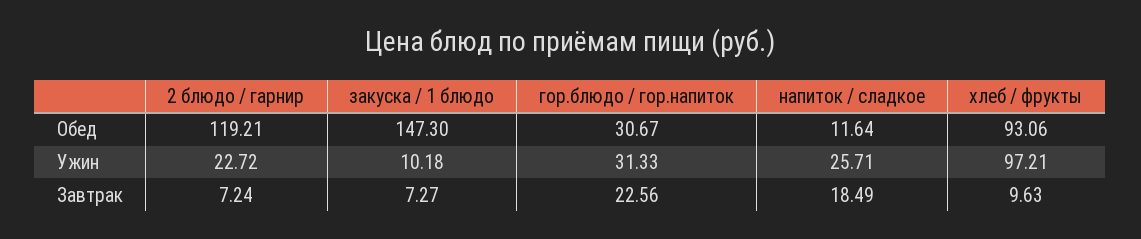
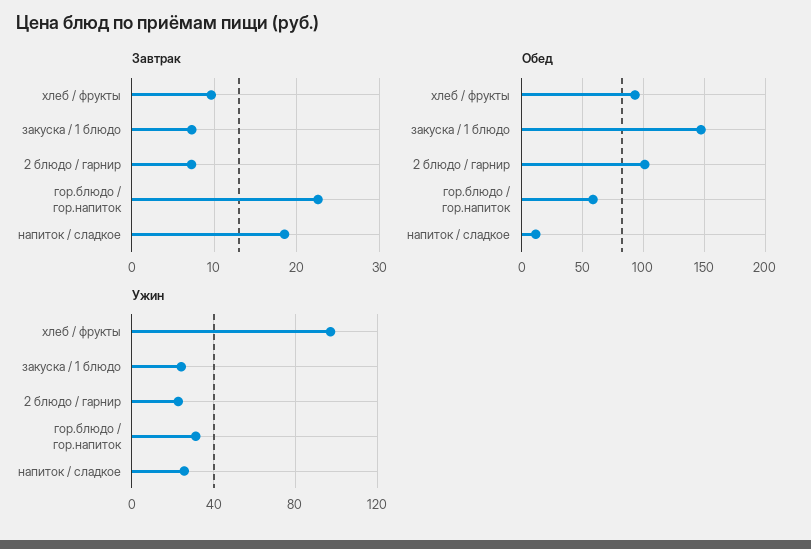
  {
    "Обед": {
-     "2 блюдо / гарнир": 119.21,
+     "2 блюдо / гарнир": 100,
      "закуска / 1 блюдо": 147.3,
-     "гор.блюдо / гор.напиток": 30.67,
+     "гор.блюдо / гор.напиток": 60,
      "напиток / сладкое": 11.64,
      "хлеб / фрукты": 93.06
    },
    "Ужин": {
      "2 блюдо / гарнир": 22.72,
-     "закуска / 1 блюдо": 10.18,
+     "закуска / 1 блюдо": 25,
      "гор.блюдо / гор.напиток": 31.33,
      "напиток / сладкое": 25.71,
      "хлеб / фрукты": 97.21
    },
    "Завтрак": {
      "2 блюдо / гарнир": 7.24,
      "закуска / 1 блюдо": 7.27,
      "гор.блюдо / гор.напиток": 22.56,
      "напиток / сладкое": 18.49,
      "хлеб / фрукты": 9.63
    }
  }

